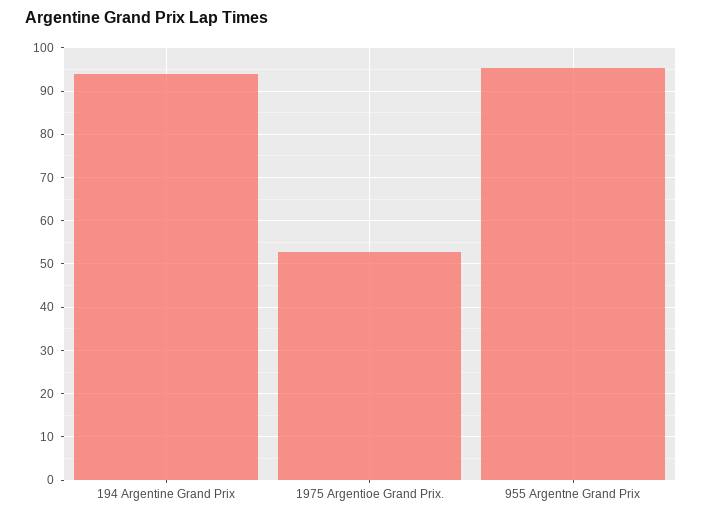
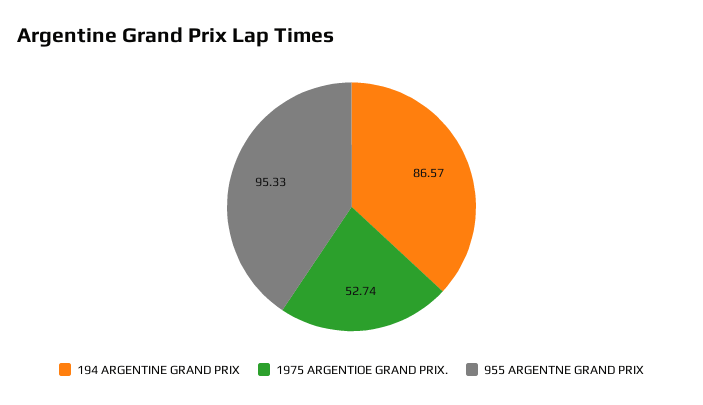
  {
-   "194 Argentine Grand Prix": 94,
+   "194 Argentine Grand Prix": 86.57,
    "1975 Argentioe Grand Prix.": 52.74,
    "955 Argentne Grand Prix": 95.33
  }

